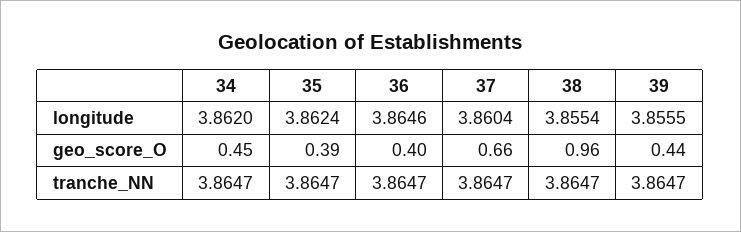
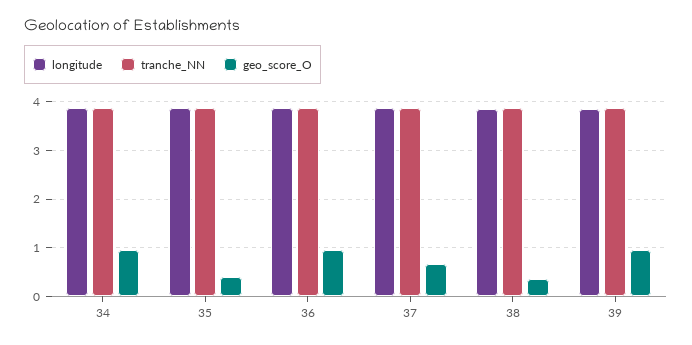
  {
    "longitude": {
      "34": 3.862,
      "35": 3.8624,
      "36": 3.8646,
      "37": 3.8604,
      "38": 3.8554,
      "39": 3.8555
    },
    "geo_score_O": {
-     "34": 0.45,
+     "34": 1,
      "35": 0.39,
-     "36": 0.4,
+     "36": 1,
      "37": 0.66,
-     "38": 0.96,
+     "38": 0.4,
-     "39": 0.44
+     "39": 1
    },
    "tranche_NN": {
      "34": 3.8647,
      "35": 3.8647,
      "36": 3.8647,
      "37": 3.8647,
      "38": 3.8647,
      "39": 3.8647
    }
  }

